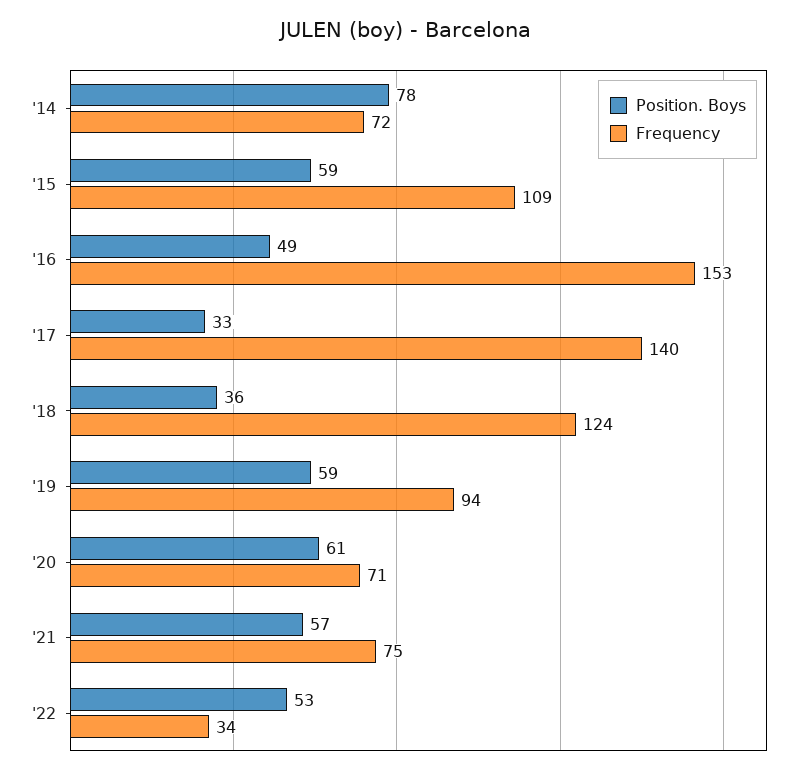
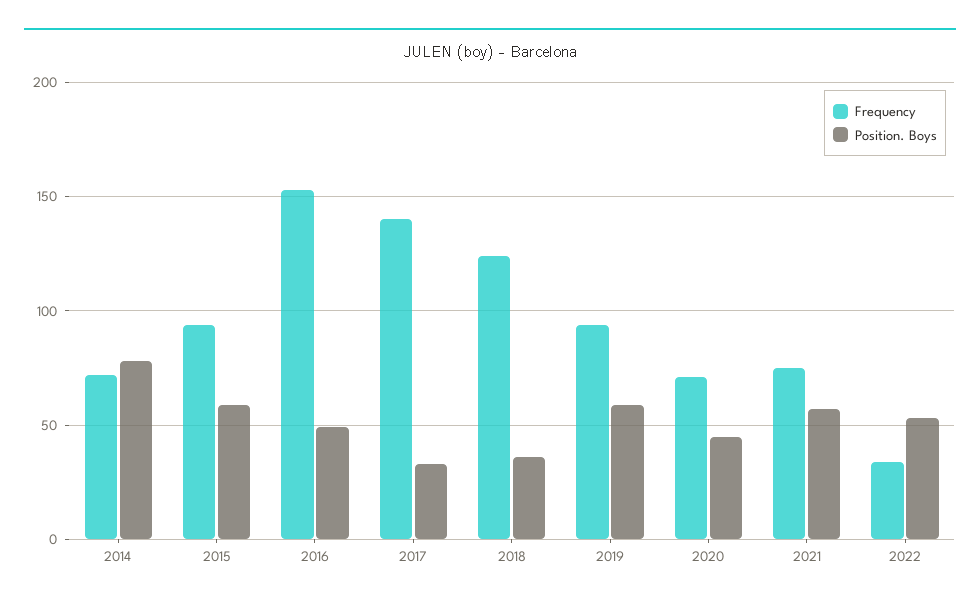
  {
    "Position. Boys": {
      "'14": 78,
      "'15": 59,
      "'16": 49,
      "'17": 33,
      "'18": 36,
      "'19": 59,
-     "'20": 61,
+     "'20": 45,
      "'21": 57,
      "'22": 53
    },
    "Frequency": {
      "'14": 72,
-     "'15": 109,
+     "'15": 95,
      "'16": 153,
      "'17": 140,
      "'18": 124,
      "'19": 94,
      "'20": 71,
      "'21": 75,
      "'22": 34
    }
  }

